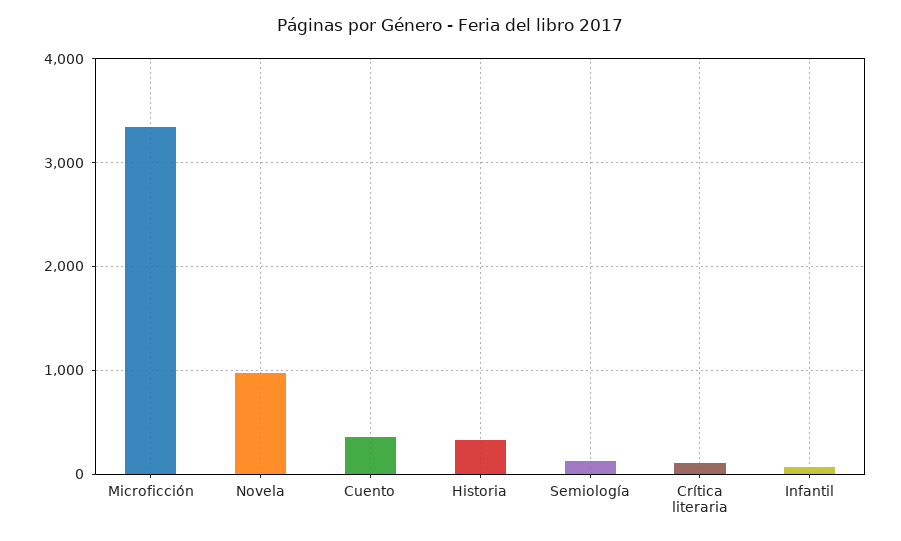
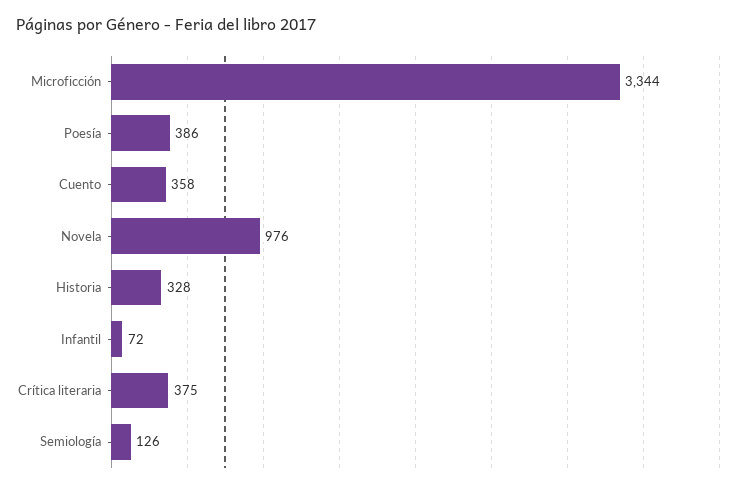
  {
    "Microficción": 3344,
    "Novela": 976,
    "Cuento": 358,
    "Historia": 328,
    "Semiología": 126,
-   "Crítica literaria": 100,
+   "Crítica literaria": 375,
-   "Infantil": 72
+   "Infantil": 72,
+   "Poesía": 386
  }

